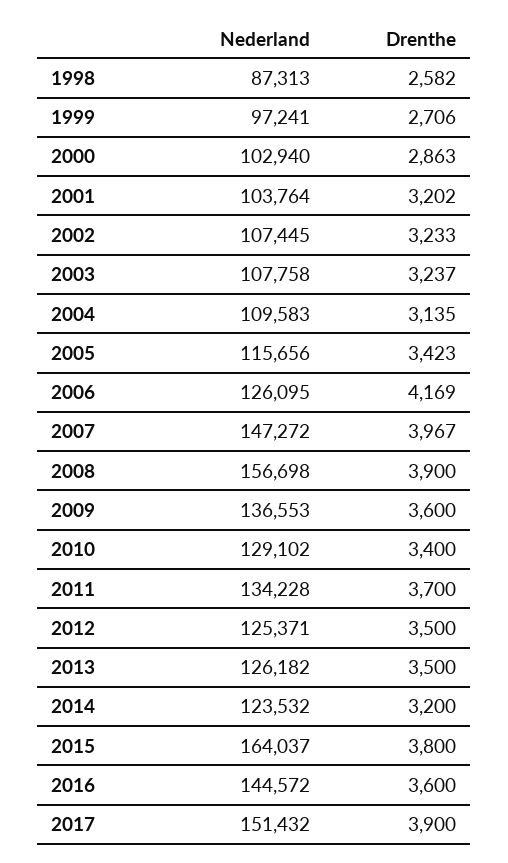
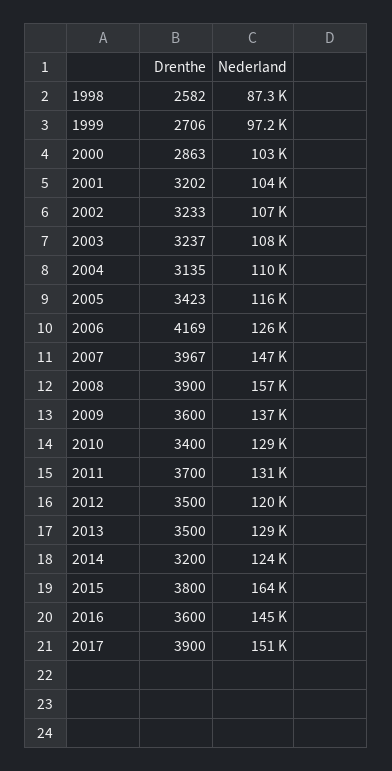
  {
    "Nederland": {
      "1998": 87313,
      "1999": 97241,
      "2000": 102940,
      "2001": 103764,
      "2002": 107445,
      "2003": 107758,
      "2004": 109583,
      "2005": 115656,
      "2006": 126095,
      "2007": 147272,
      "2008": 156698,
      "2009": 136553,
      "2010": 129102,
-     "2011": 134228,
+     "2011": 131000,
-     "2012": 125371,
+     "2012": 120000,
-     "2013": 126182,
+     "2013": 129000,
      "2014": 123532,
      "2015": 164037,
      "2016": 144572,
      "2017": 151432
    },
    "Drenthe": {
      "1998": 2582,
      "1999": 2706,
      "2000": 2863,
      "2001": 3202,
      "2002": 3233,
      "2003": 3237,
      "2004": 3135,
      "2005": 3423,
      "2006": 4169,
      "2007": 3967,
      "2008": 3900,
      "2009": 3600,
      "2010": 3400,
      "2011": 3700,
      "2012": 3500,
      "2013": 3500,
      "2014": 3200,
      "2015": 3800,
      "2016": 3600,
      "2017": 3900
    }
  }

